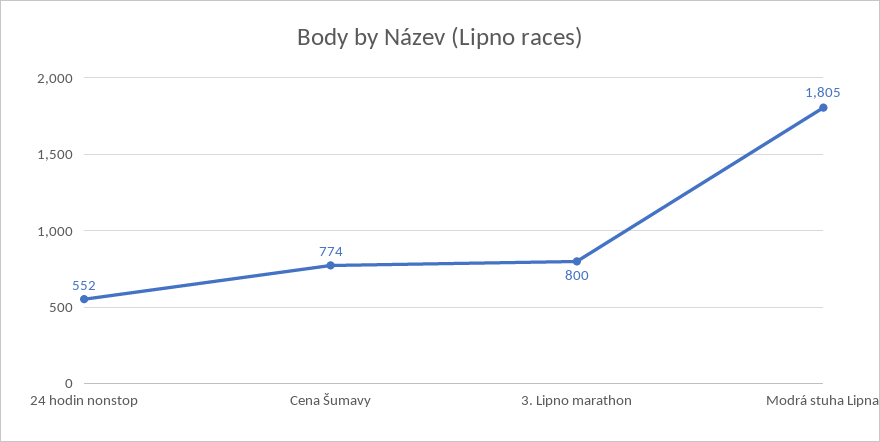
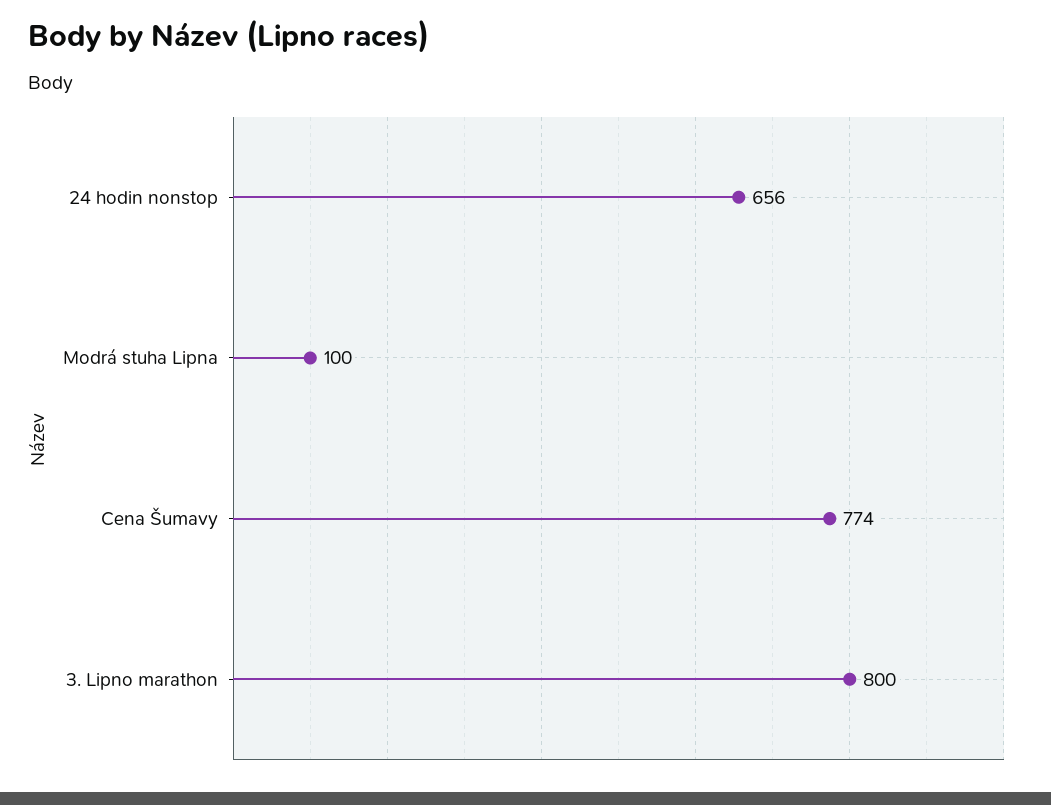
  {
-   "24 hodin nonstop": 552,
+   "24 hodin nonstop": 656,
    "Cena Šumavy": 774,
    "3. Lipno marathon": 800,
-   "Modrá stuha Lipna": 1805
+   "Modrá stuha Lipna": 100
  }

